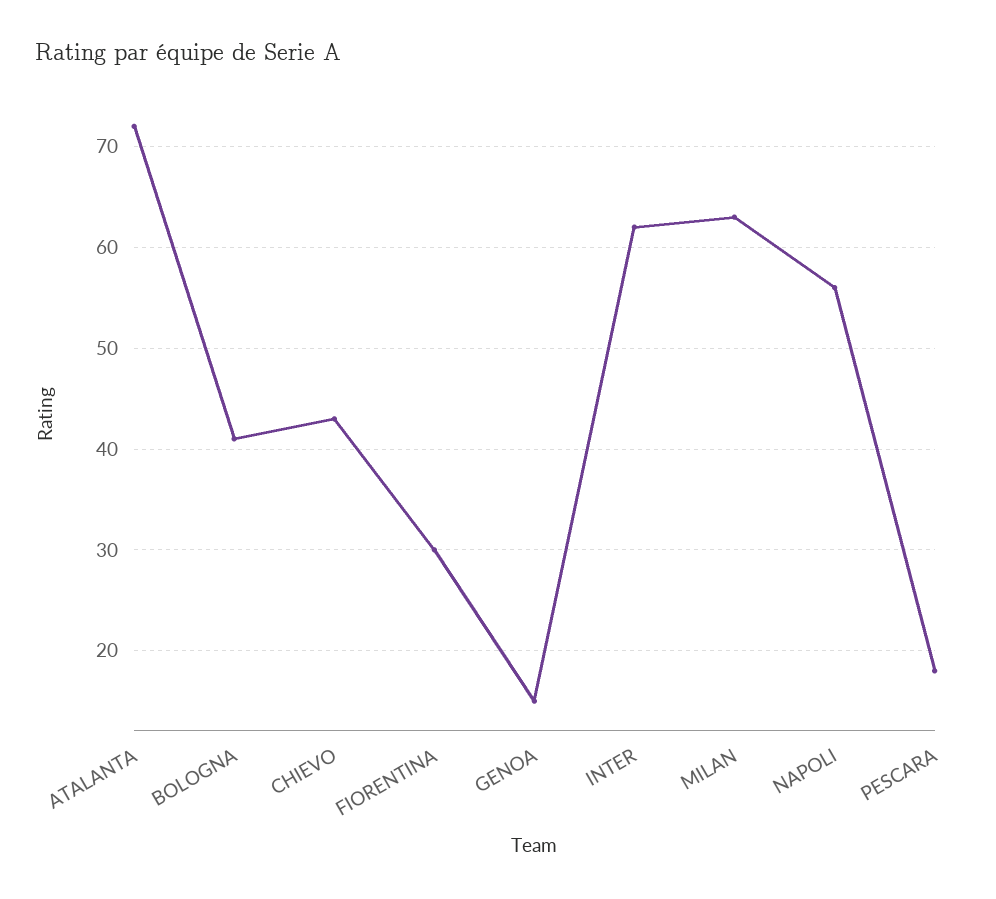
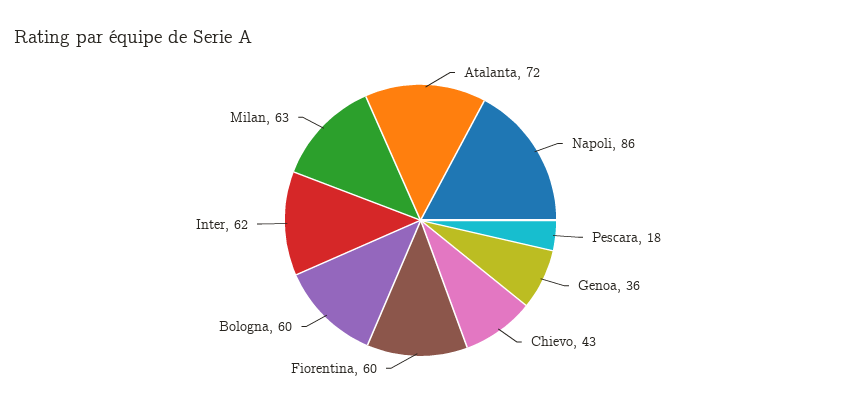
  {
    "ATALANTA": 72,
-   "BOLOGNA": 41,
+   "BOLOGNA": 60,
    "CHIEVO": 43,
-   "FIORENTINA": 30,
+   "FIORENTINA": 60,
-   "GENOA": 15,
+   "GENOA": 36,
    "INTER": 62,
    "MILAN": 63,
-   "NAPOLI": 56,
+   "NAPOLI": 86,
    "PESCARA": 18
  }

